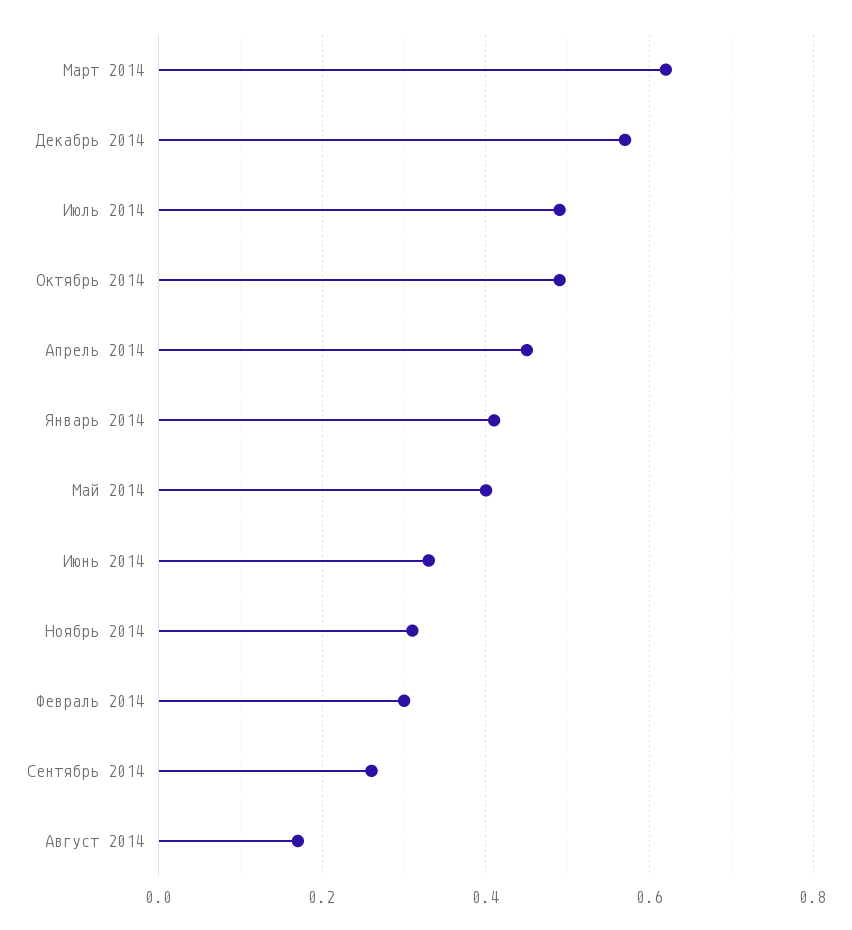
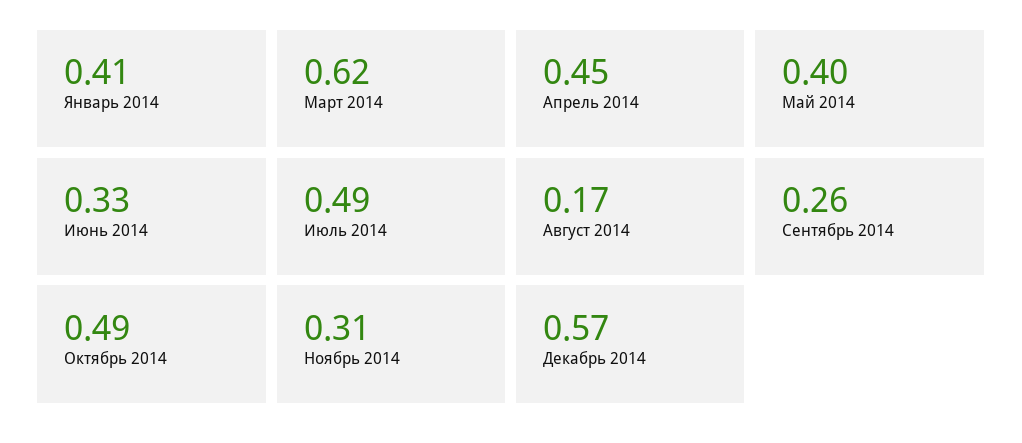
  {
    "Март 2014": 0.62,
    "Декабрь 2014": 0.57,
    "Июль 2014": 0.49,
    "Октябрь 2014": 0.49,
    "Апрель 2014": 0.45,
    "Январь 2014": 0.41,
    "Май 2014": 0.4,
    "Июнь 2014": 0.33,
    "Ноябрь 2014": 0.31,
-   "Февраль 2014": 0.3,
    "Сентябрь 2014": 0.26,
    "Август 2014": 0.17
  }

